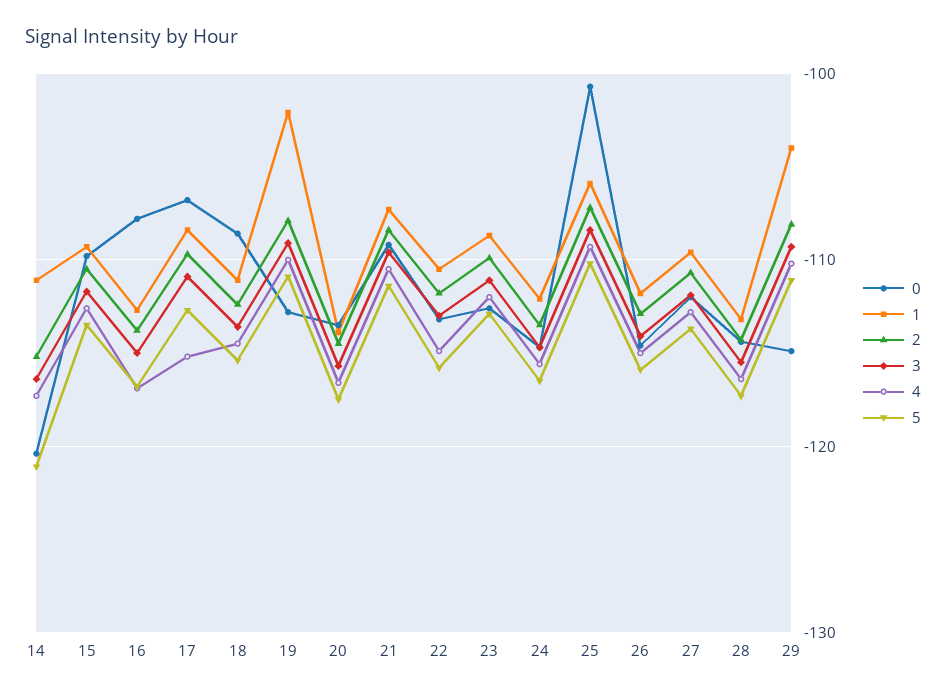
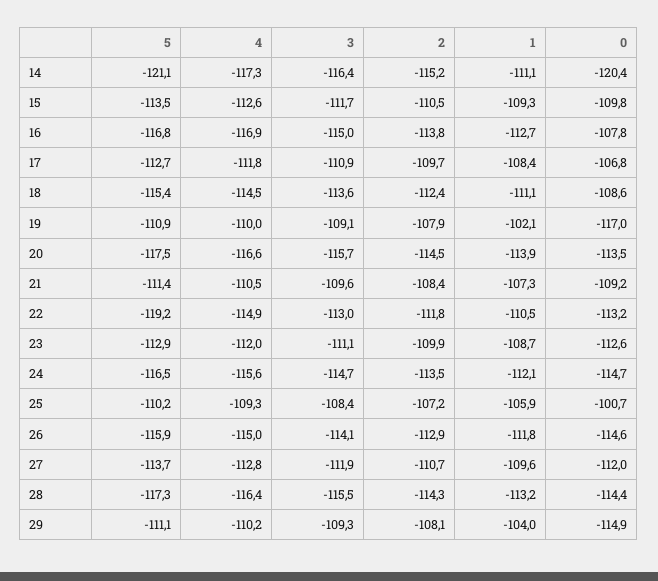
  {
    "0": {
      "14": -120.4,
      "15": -109.8,
      "16": -107.8,
      "17": -106.8,
      "18": -108.6,
-     "19": -113,
+     "19": -117,
      "20": -113.5,
      "21": -109.2,
      "22": -113.2,
      "23": -112.6,
      "24": -114.7,
      "25": -100.7,
      "26": -114.6,
      "27": -112,
      "28": -114.4,
      "29": -114.9
    },
    "1": {
      "14": -111.1,
      "15": -109.3,
      "16": -112.7,
      "17": -108.4,
      "18": -111.1,
      "19": -102.1,
      "20": -113.9,
      "21": -107.3,
      "22": -110.5,
      "23": -108.7,
      "24": -112.1,
      "25": -105.9,
      "26": -111.8,
      "27": -109.6,
      "28": -113.2,
      "29": -104
    },
    "2": {
      "14": -115.2,
      "15": -110.5,
      "16": -113.8,
      "17": -109.7,
      "18": -112.4,
      "19": -107.9,
      "20": -114.5,
      "21": -108.4,
      "22": -111.8,
      "23": -109.9,
      "24": -113.5,
      "25": -107.2,
      "26": -112.9,
      "27": -110.7,
      "28": -114.3,
      "29": -108.1
    },
    "3": {
      "14": -116.4,
      "15": -111.7,
      "16": -115,
      "17": -110.9,
      "18": -113.6,
      "19": -109.1,
      "20": -115.7,
      "21": -109.6,
      "22": -113,
      "23": -111.1,
      "24": -114.7,
      "25": -108.4,
      "26": -114.1,
      "27": -111.9,
      "28": -115.5,
      "29": -109.3
    },
    "4": {
      "14": -117.3,
      "15": -112.6,
      "16": -116.9,
-     "17": -115,
+     "17": -111.8,
      "18": -114.5,
      "19": -110,
      "20": -116.6,
      "21": -110.5,
      "22": -114.9,
      "23": -112,
      "24": -115.6,
      "25": -109.3,
      "26": -115,
      "27": -112.8,
      "28": -116.4,
      "29": -110.2
    },
    "5": {
      "14": -121.1,
      "15": -113.5,
      "16": -116.8,
      "17": -112.7,
      "18": -115.4,
      "19": -110.9,
      "20": -117.5,
      "21": -111.4,
-     "22": -116,
+     "22": -119.2,
      "23": -112.9,
      "24": -116.5,
      "25": -110.2,
      "26": -115.9,
      "27": -113.7,
      "28": -117.3,
      "29": -111.1
    }
  }

